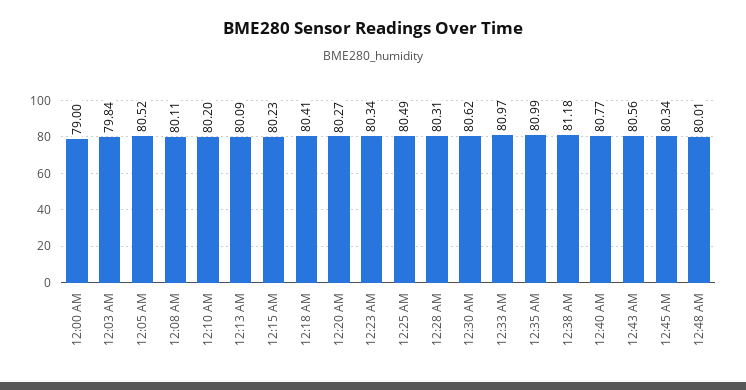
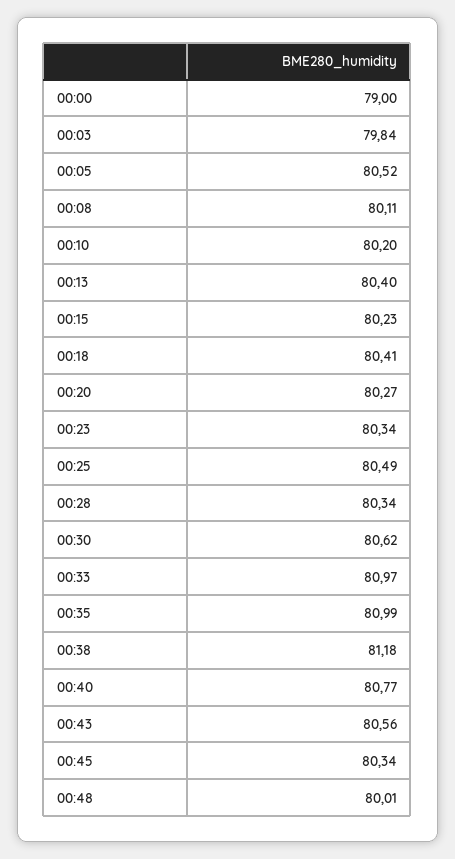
  {
    "12:00 AM": 79,
    "12:03 AM": 79.84,
    "12:05 AM": 80.52,
    "12:08 AM": 80.11,
    "12:10 AM": 80.2,
-   "12:13 AM": 80.09,
+   "12:13 AM": 80.4,
    "12:15 AM": 80.23,
    "12:18 AM": 80.41,
    "12:20 AM": 80.27,
    "12:23 AM": 80.34,
    "12:25 AM": 80.49,
-   "12:28 AM": 80.31,
+   "12:28 AM": 80.34,
    "12:30 AM": 80.62,
    "12:33 AM": 80.97,
    "12:35 AM": 80.99,
    "12:38 AM": 81.18,
    "12:40 AM": 80.77,
    "12:43 AM": 80.56,
    "12:45 AM": 80.34,
    "12:48 AM": 80.01
  }

